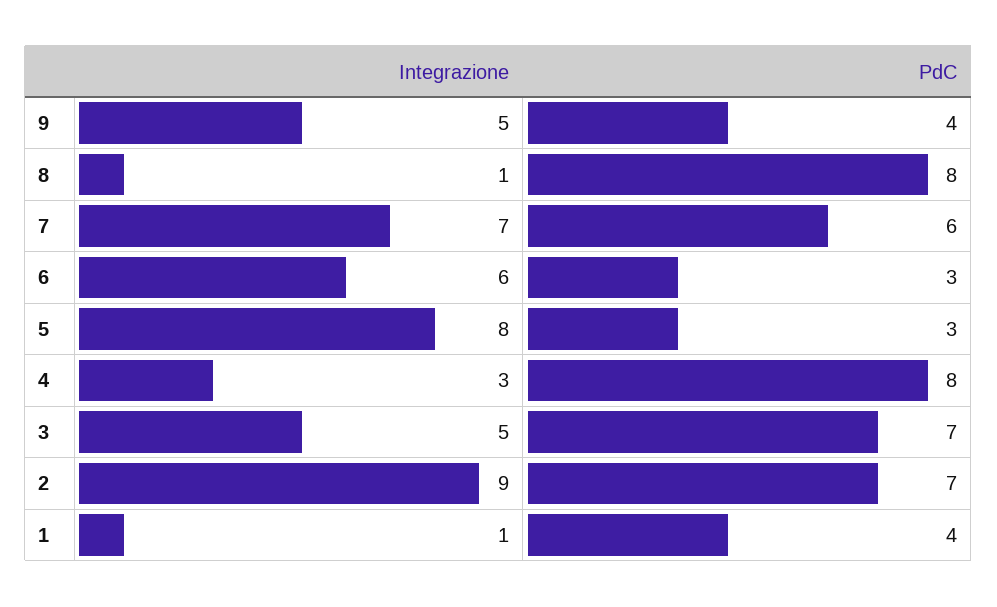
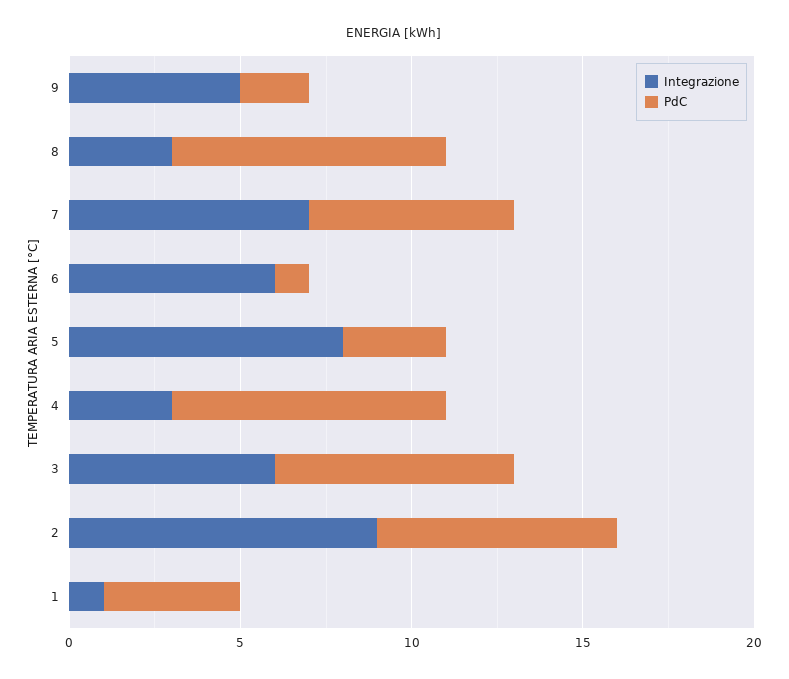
  {
    "Integrazione": {
      "9": 5,
-     "8": 1,
+     "8": 3,
      "7": 7,
      "6": 6,
      "5": 8,
      "4": 3,
-     "3": 5,
+     "3": 6,
      "2": 9,
      "1": 1
    },
    "PdC": {
-     "9": 4,
+     "9": 2,
      "8": 8,
      "7": 6,
-     "6": 3,
+     "6": 1,
      "5": 3,
      "4": 8,
      "3": 7,
      "2": 7,
      "1": 4
    }
  }

